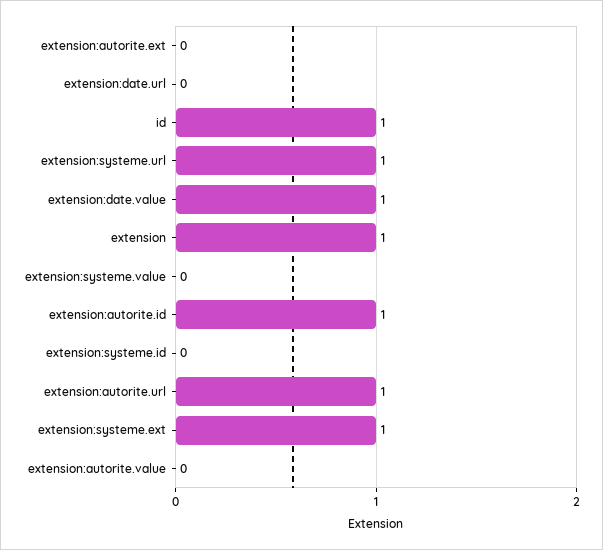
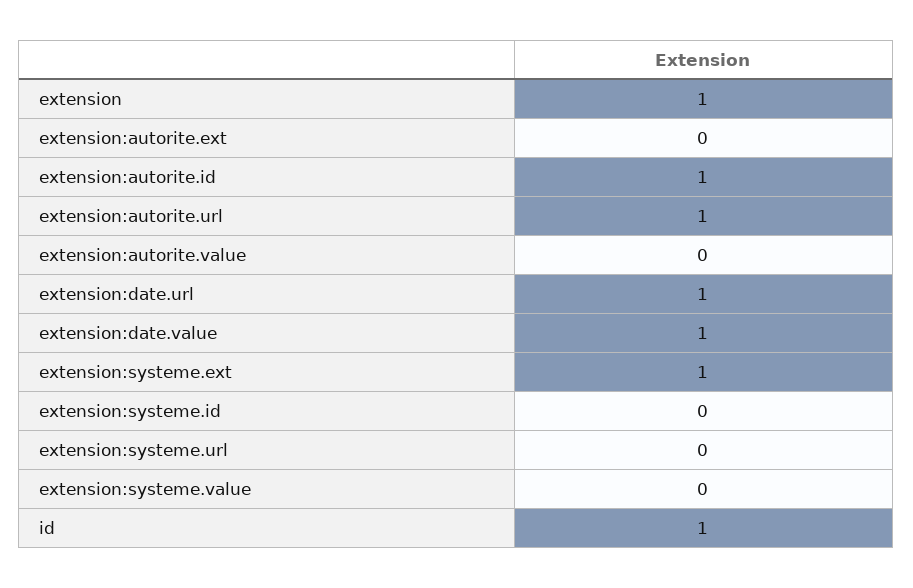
  {
    "extension:autorite.ext": 0,
-   "extension:date.url": 0,
+   "extension:date.url": 1,
    "id": 1,
-   "extension:systeme.url": 1,
+   "extension:systeme.url": 0,
    "extension:date.value": 1,
    "extension": 1,
    "extension:systeme.value": 0,
    "extension:autorite.id": 1,
    "extension:systeme.id": 0,
    "extension:autorite.url": 1,
    "extension:systeme.ext": 1,
    "extension:autorite.value": 0
  }

